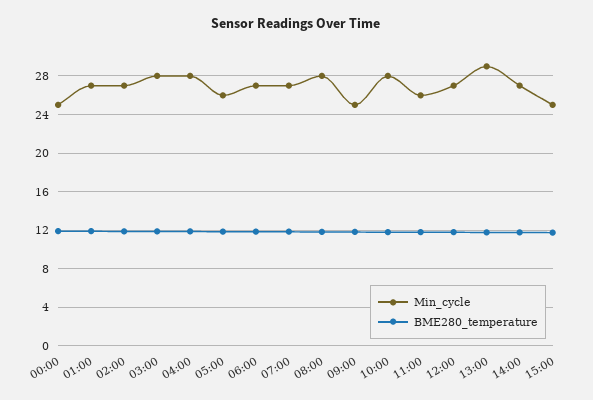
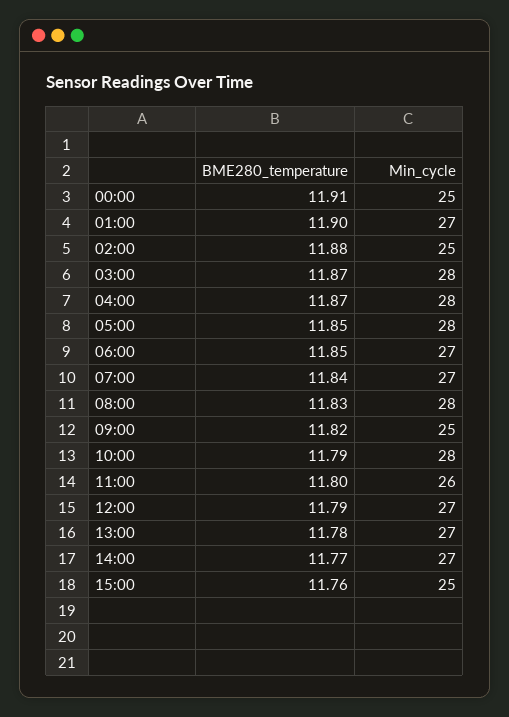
  {
    "Min_cycle": {
      "00:00": 25,
      "01:00": 27,
-     "02:00": 27,
+     "02:00": 25,
      "03:00": 28,
      "04:00": 28,
-     "05:00": 26,
+     "05:00": 28,
      "06:00": 27,
      "07:00": 27,
      "08:00": 28,
      "09:00": 25,
      "10:00": 28,
      "11:00": 26,
      "12:00": 27,
-     "13:00": 29,
+     "13:00": 27,
      "14:00": 27,
      "15:00": 25
    },
    "BME280_temperature": {
      "00:00": 11.91,
      "01:00": 11.9,
      "02:00": 11.88,
      "03:00": 11.87,
      "04:00": 11.87,
      "05:00": 11.85,
      "06:00": 11.85,
      "07:00": 11.84,
      "08:00": 11.83,
      "09:00": 11.82,
      "10:00": 11.79,
      "11:00": 11.8,
      "12:00": 11.79,
      "13:00": 11.78,
      "14:00": 11.77,
      "15:00": 11.76
    }
  }

